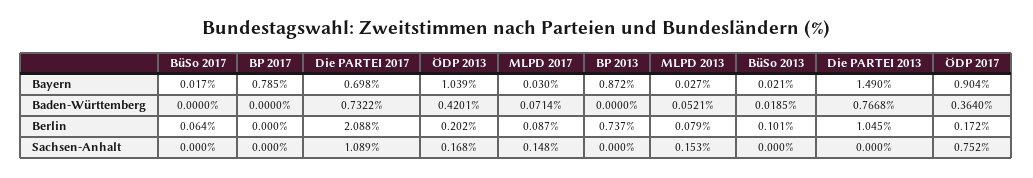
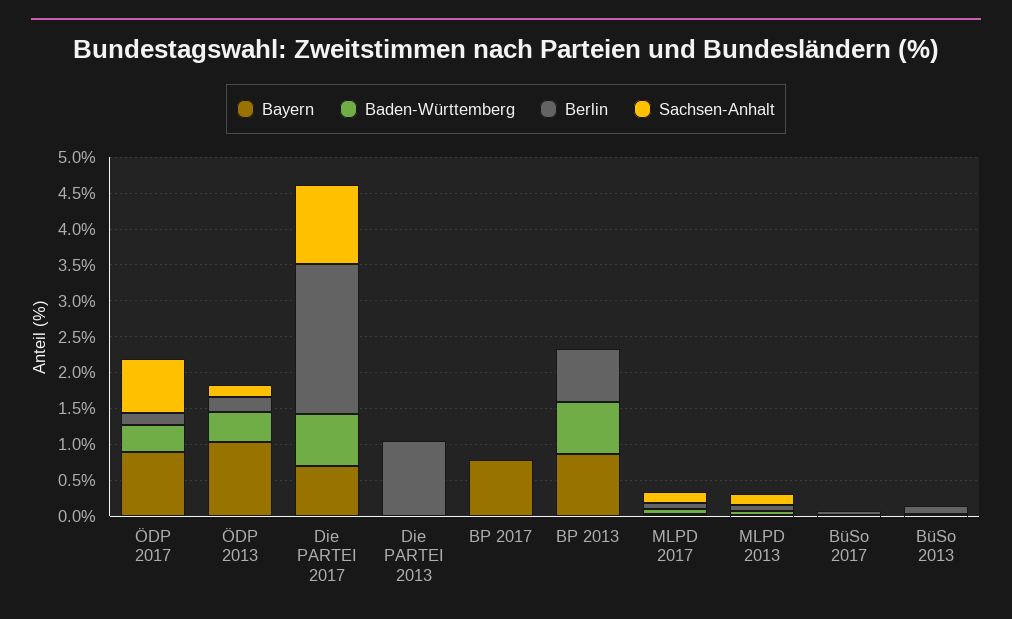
  {
    "Bayern": {
      "BüSo 2017": 0.017,
      "BP 2017": 0.785,
      "Die PARTEI 2017": 0.698,
      "ÖDP 2013": 1.039,
      "MLPD 2017": 0.03,
      "BP 2013": 0.872,
      "MLPD 2013": 0.027,
      "BüSo 2013": 0.021,
-     "Die PARTEI 2013": 1.49,
+     "Die PARTEI 2013": 0,
      "ÖDP 2017": 0.904
    },
    "Baden-Württemberg": {
      "BüSo 2017": 0,
      "BP 2017": 0,
      "Die PARTEI 2017": 0.7322,
      "ÖDP 2013": 0.4201,
      "MLPD 2017": 0.0714,
-     "BP 2013": 0,
+     "BP 2013": 0.75,
      "MLPD 2013": 0.0521,
      "BüSo 2013": 0.0185,
-     "Die PARTEI 2013": 0.7668,
+     "Die PARTEI 2013": 0,
      "ÖDP 2017": 0.364
    },
    "Berlin": {
      "BüSo 2017": 0.064,
      "BP 2017": 0,
      "Die PARTEI 2017": 2.088,
      "ÖDP 2013": 0.202,
      "MLPD 2017": 0.087,
      "BP 2013": 0.737,
      "MLPD 2013": 0.079,
      "BüSo 2013": 0.101,
      "Die PARTEI 2013": 1.045,
      "ÖDP 2017": 0.172
    },
    "Sachsen-Anhalt": {
      "BüSo 2017": 0,
      "BP 2017": 0,
      "Die PARTEI 2017": 1.089,
      "ÖDP 2013": 0.168,
      "MLPD 2017": 0.148,
      "BP 2013": 0,
      "MLPD 2013": 0.153,
      "BüSo 2013": 0,
      "Die PARTEI 2013": 0,
      "ÖDP 2017": 0.752
    }
  }

